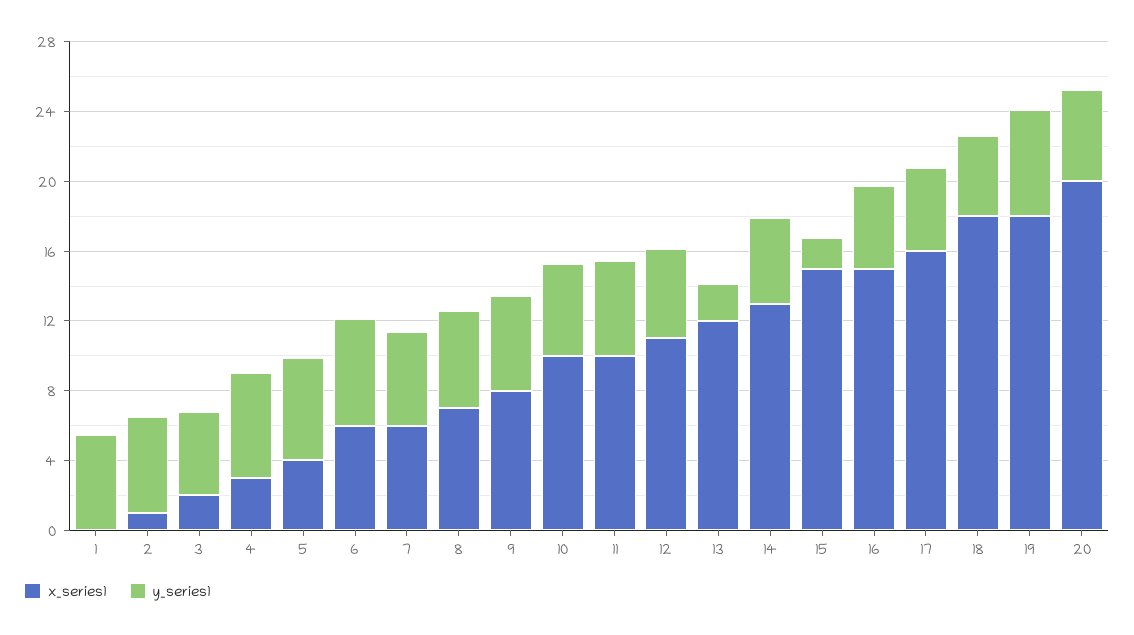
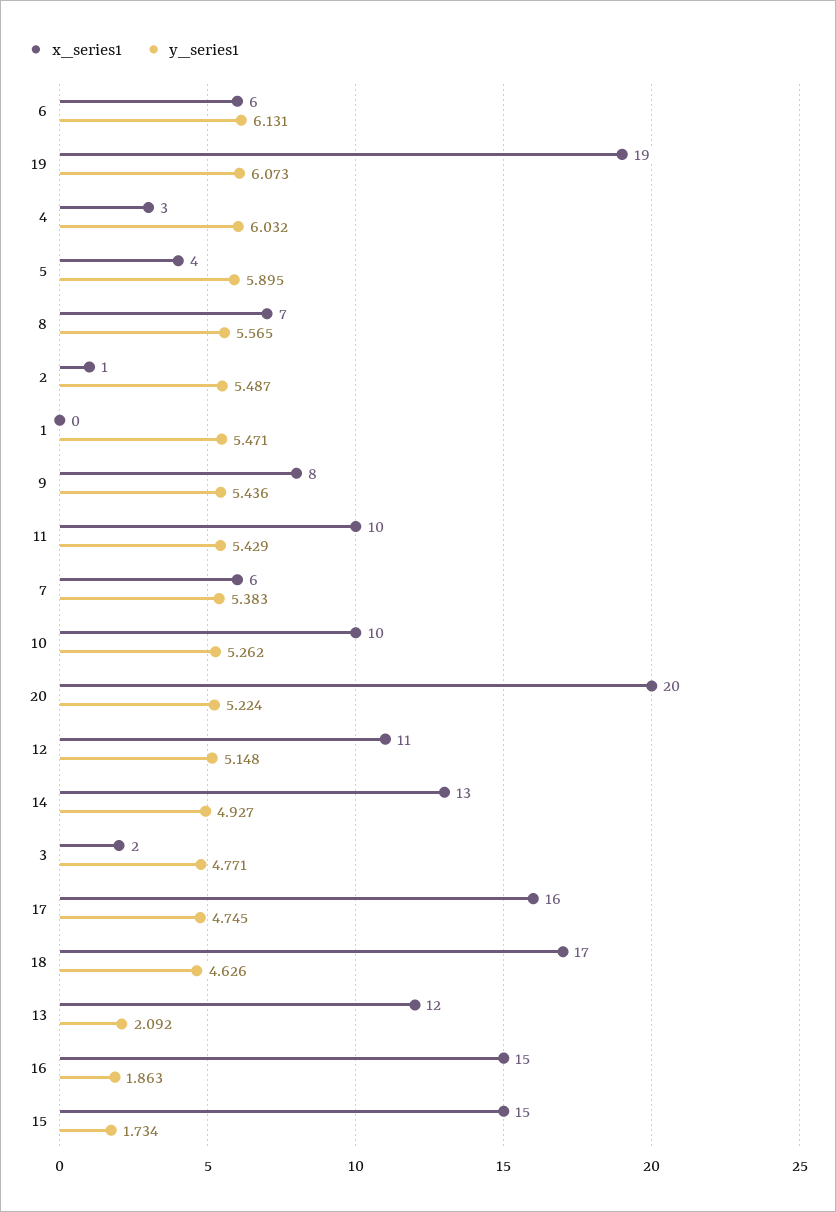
  {
    "x_series1": {
      "1": 0,
      "2": 1,
      "3": 2,
      "4": 3,
      "5": 4,
      "6": 6,
      "7": 6,
      "8": 7,
      "9": 8,
      "10": 10,
      "11": 10,
      "12": 11,
      "13": 12,
      "14": 13,
      "15": 15,
      "16": 15,
      "17": 16,
-     "18": 18,
+     "18": 17,
-     "19": 18,
+     "19": 19,
      "20": 20
    },
    "y_series1": {
      "1": 5.471,
      "2": 5.487,
      "3": 4.771,
      "4": 6.032,
      "5": 5.895,
      "6": 6.131,
      "7": 5.383,
      "8": 5.565,
      "9": 5.436,
      "10": 5.262,
      "11": 5.429,
      "12": 5.148,
      "13": 2.092,
      "14": 4.927,
      "15": 1.734,
-     "16": 5,
+     "16": 1.863,
      "17": 4.745,
      "18": 4.626,
      "19": 6.073,
      "20": 5.224
    }
  }

